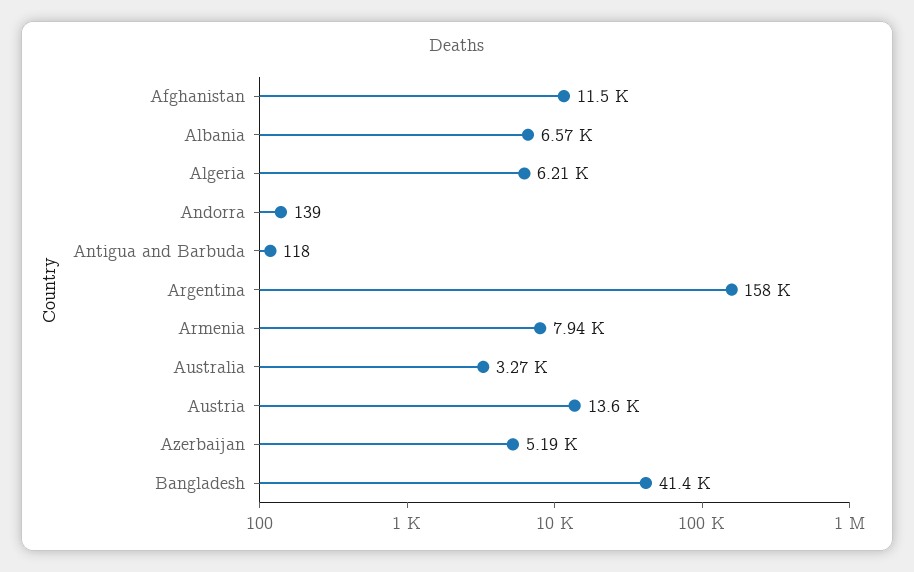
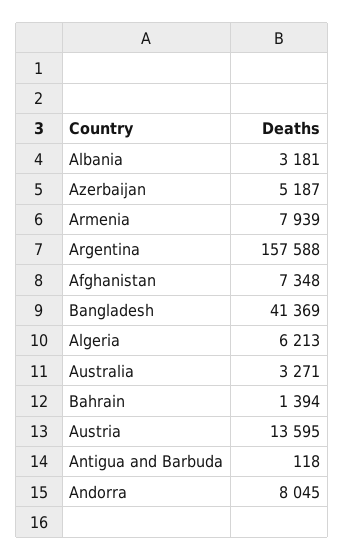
  {
-   "Afghanistan": 11500,
+   "Afghanistan": 7348,
-   "Albania": 6570,
+   "Albania": 3181,
    "Algeria": 6213,
-   "Andorra": 139,
+   "Andorra": 8045,
    "Antigua and Barbuda": 118,
    "Argentina": 157588,
    "Armenia": 7939,
    "Australia": 3271,
    "Austria": 13595,
    "Azerbaijan": 5187,
-   "Bangladesh": 41369
+   "Bangladesh": 41369,
+   "Bahrain": 1394
  }

